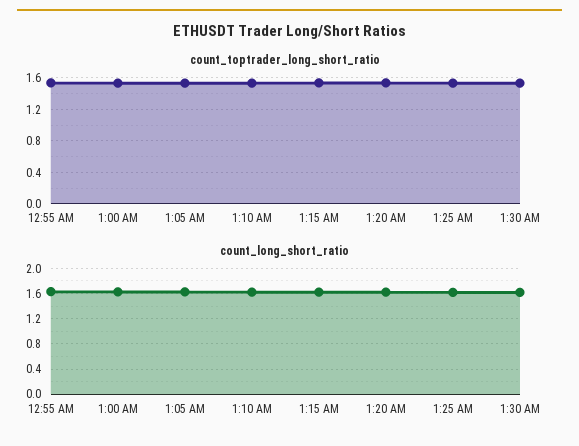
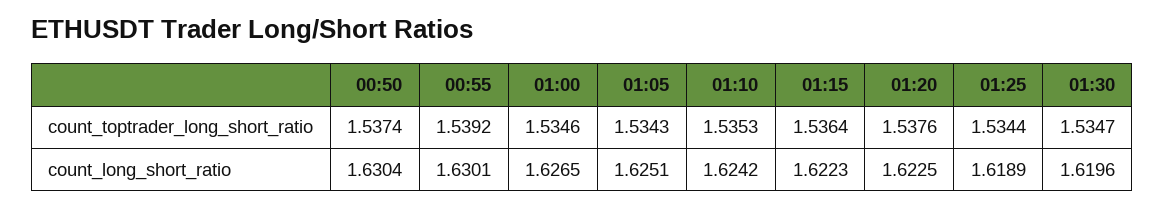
  {
    "count_toptrader_long_short_ratio": {
      "12:55 AM": 1.5392,
      "1:00 AM": 1.5346,
      "1:05 AM": 1.5343,
      "1:10 AM": 1.5353,
      "1:15 AM": 1.5364,
      "1:20 AM": 1.5376,
      "1:25 AM": 1.5344,
-     "1:30 AM": 1.5347
+     "1:30 AM": 1.5347,
+     "00:50": 1.5374
    },
    "count_long_short_ratio": {
      "12:55 AM": 1.6301,
      "1:00 AM": 1.6265,
      "1:05 AM": 1.6251,
      "1:10 AM": 1.6242,
      "1:15 AM": 1.6223,
      "1:20 AM": 1.6225,
      "1:25 AM": 1.6189,
-     "1:30 AM": 1.6196
+     "1:30 AM": 1.6196,
+     "00:50": 1.6304
    }
  }

